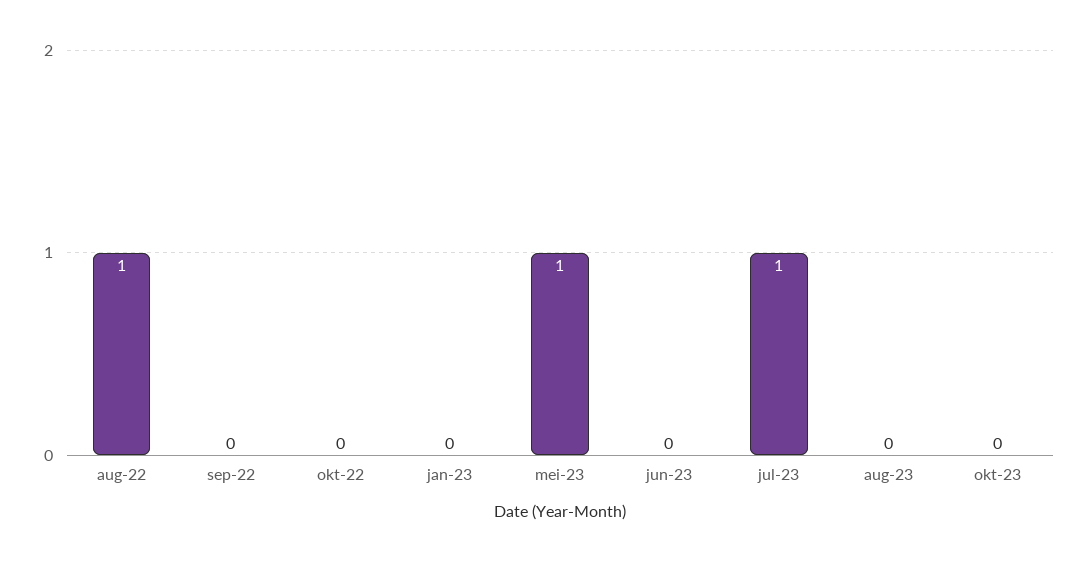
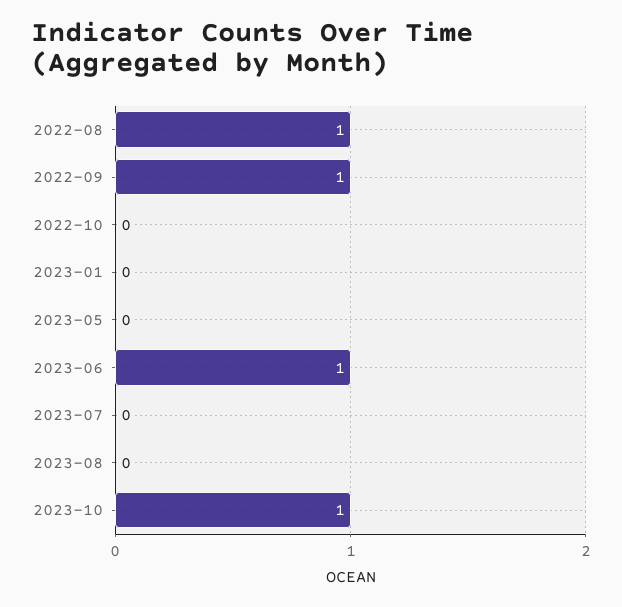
  {
    "aug-22": 1,
-   "sep-22": 0,
+   "sep-22": 1,
    "okt-22": 0,
    "jan-23": 0,
-   "mei-23": 1,
+   "mei-23": 0,
-   "jun-23": 0,
+   "jun-23": 1,
-   "jul-23": 1,
+   "jul-23": 0,
    "aug-23": 0,
-   "okt-23": 0
+   "okt-23": 1
  }

